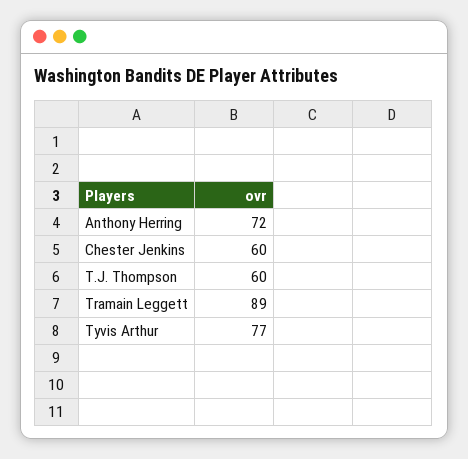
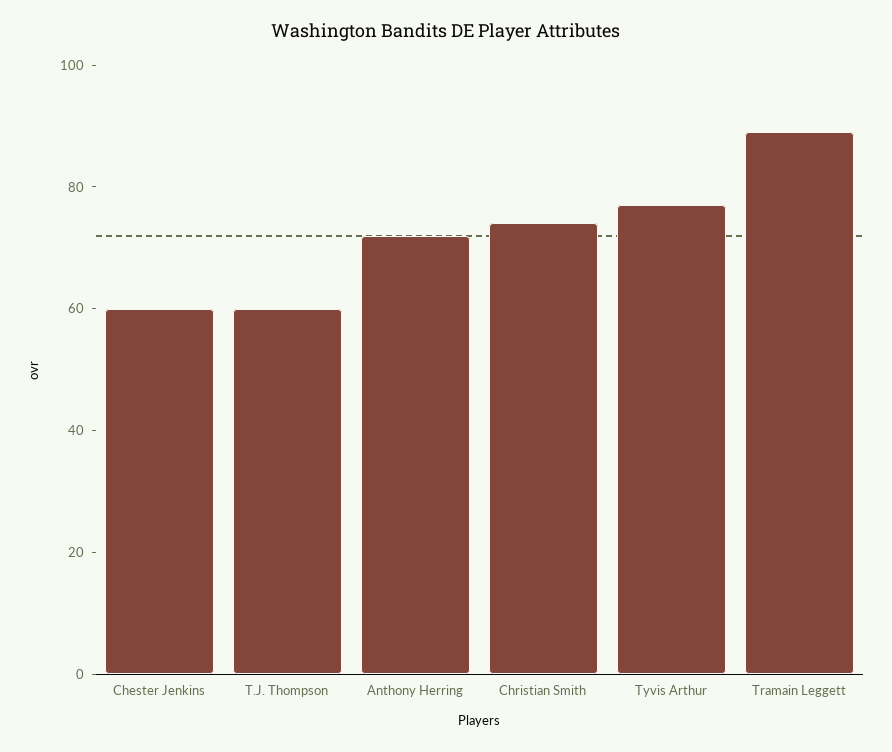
  {
    "Anthony Herring": 72,
    "Chester Jenkins": 60,
    "T.J. Thompson": 60,
    "Tramain Leggett": 89,
-   "Tyvis Arthur": 77
+   "Tyvis Arthur": 77,
+   "Christian Smith": 75
  }

